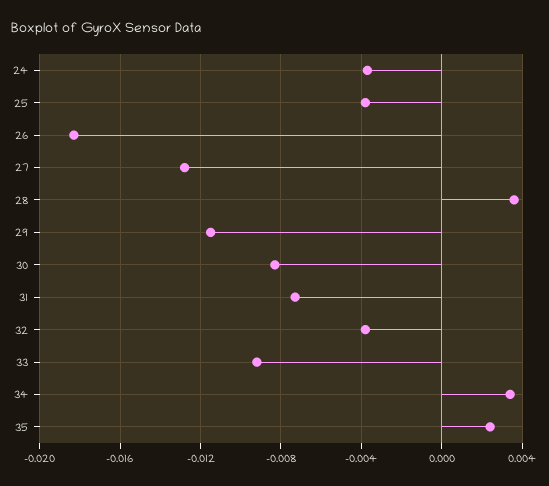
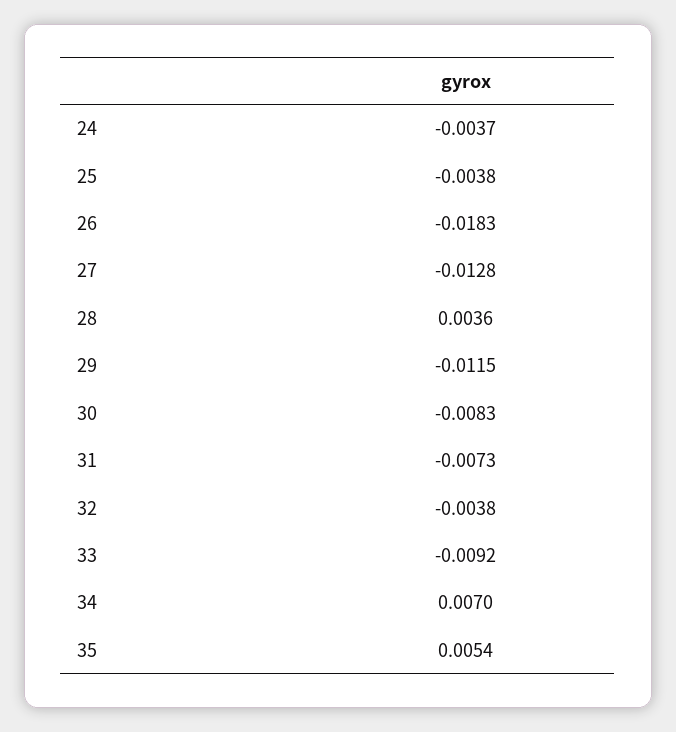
  {
    "24": -0.0037,
    "25": -0.0038,
    "26": -0.0183,
    "27": -0.0128,
    "28": 0.0036,
    "29": -0.0115,
    "30": -0.0083,
    "31": -0.0073,
    "32": -0.0038,
    "33": -0.0092,
-   "34": 0.0035,
+   "34": 0.007,
-   "35": 0.0025
+   "35": 0.0054
  }

